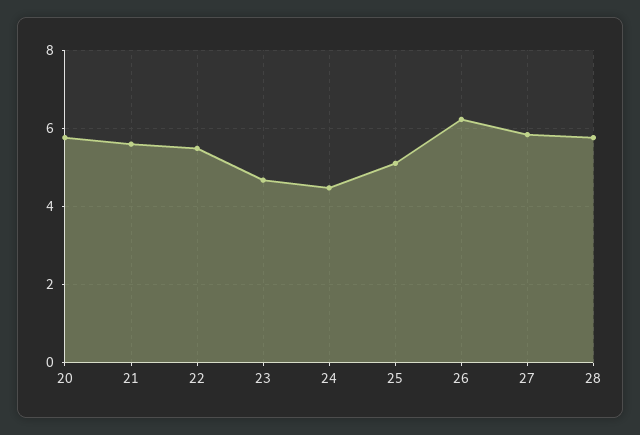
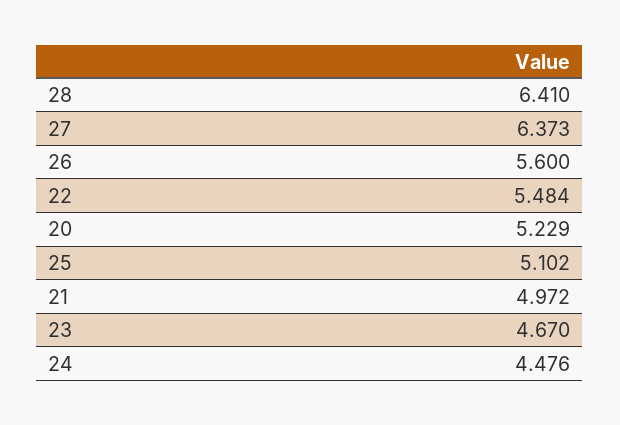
  {
-   "20": 5.8,
+   "20": 5.229,
-   "21": 5.6,
+   "21": 4.972,
    "22": 5.484,
    "23": 4.67,
    "24": 4.476,
    "25": 5.102,
-   "26": 6.2,
+   "26": 5.6,
-   "27": 5.8,
+   "27": 6.373,
-   "28": 5.8
+   "28": 6.41
  }

